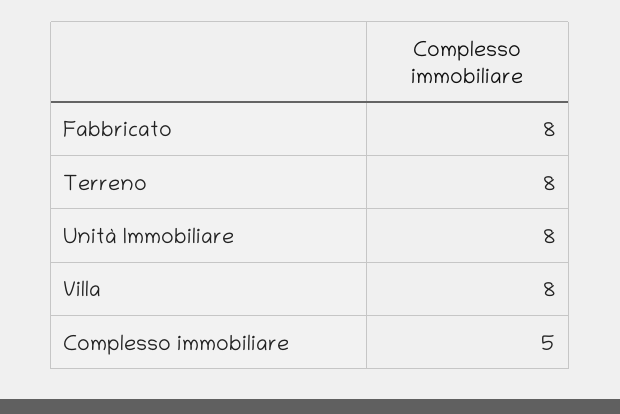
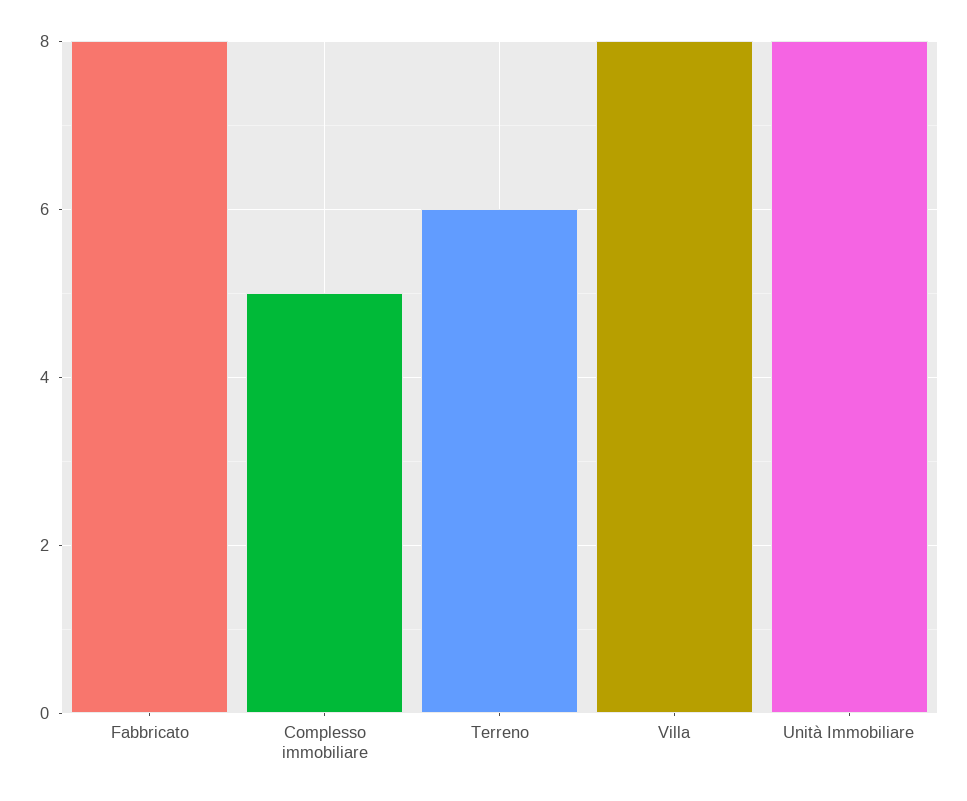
  {
    "Fabbricato": 8,
-   "Terreno": 8,
+   "Terreno": 6,
    "Unità Immobiliare": 8,
    "Villa": 8,
    "Complesso immobiliare": 5
  }

